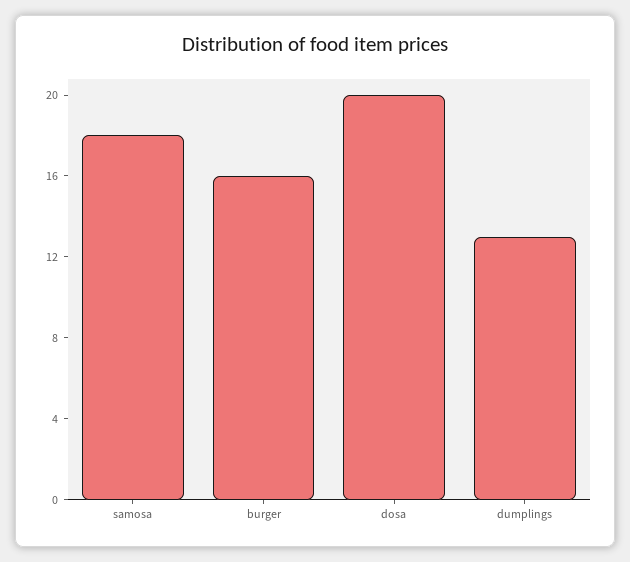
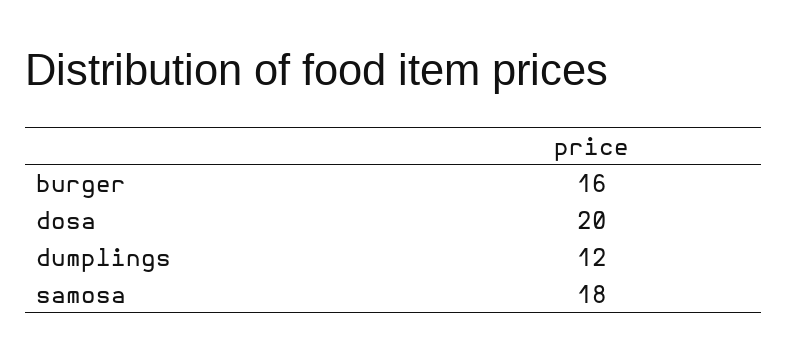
  {
    "samosa": 18,
    "burger": 16,
    "dosa": 20,
-   "dumplings": 13
+   "dumplings": 12
  }

